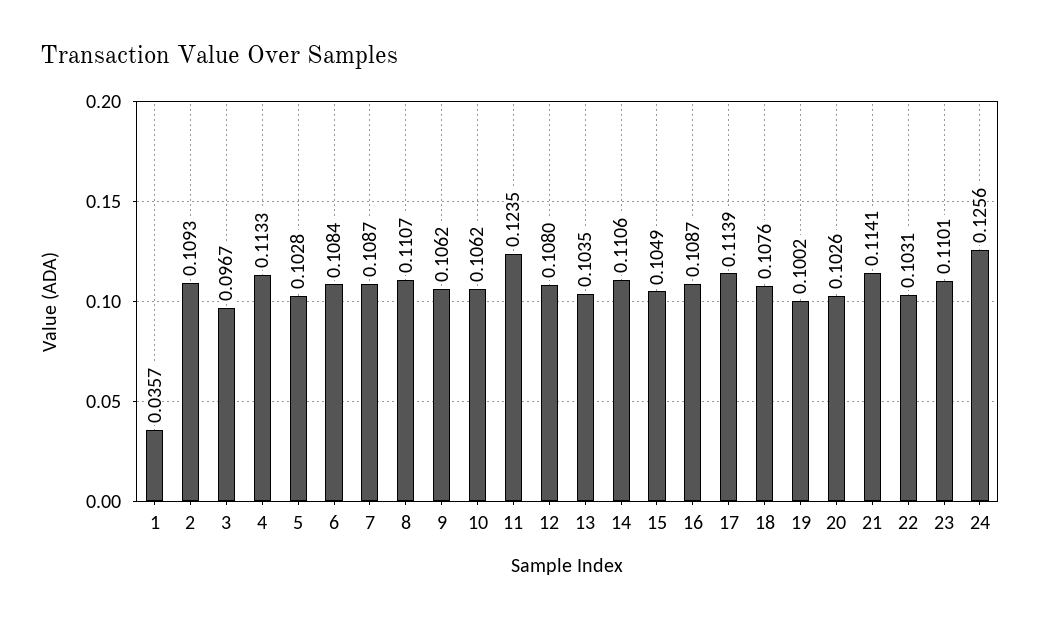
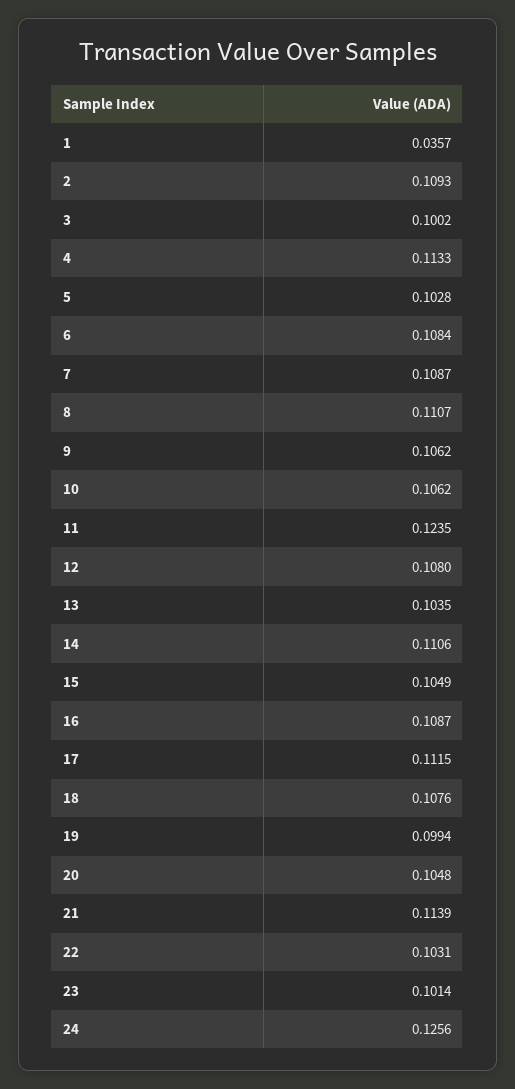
  {
    "1": 0.0357,
    "2": 0.1093,
-   "3": 0.0967,
+   "3": 0.1002,
    "4": 0.1133,
    "5": 0.1028,
    "6": 0.1084,
    "7": 0.1087,
    "8": 0.1107,
    "9": 0.1062,
    "10": 0.1062,
    "11": 0.1235,
    "12": 0.108,
    "13": 0.1035,
    "14": 0.1106,
    "15": 0.1049,
    "16": 0.1087,
-   "17": 0.1139,
+   "17": 0.1115,
    "18": 0.1076,
-   "19": 0.1002,
+   "19": 0.0994,
-   "20": 0.1026,
+   "20": 0.1048,
-   "21": 0.1141,
+   "21": 0.1139,
    "22": 0.1031,
-   "23": 0.1101,
+   "23": 0.1014,
    "24": 0.1256
  }

